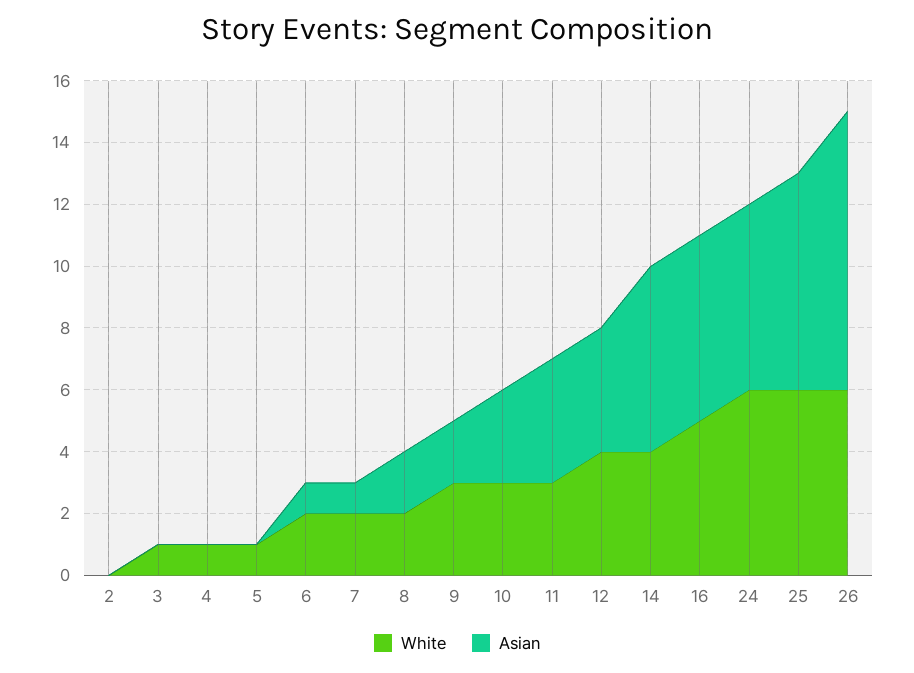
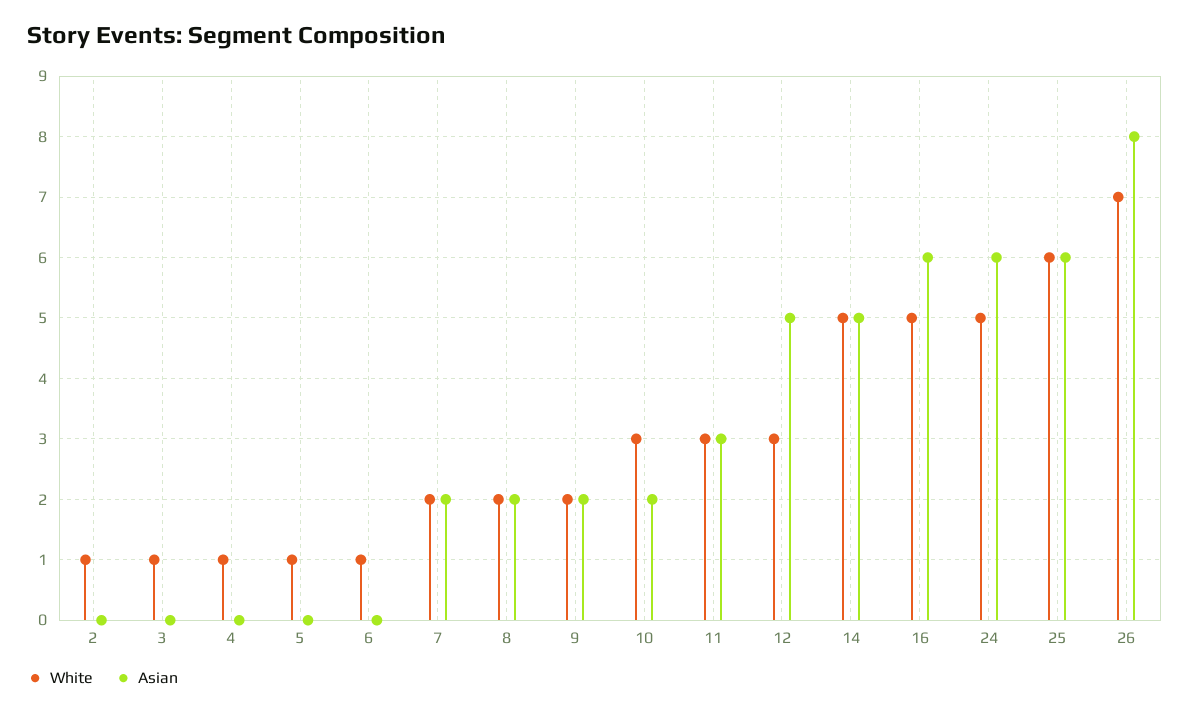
  {
    "White": {
-     "2": 0,
+     "2": 1,
      "3": 1,
      "4": 1,
      "5": 1,
-     "6": 2,
+     "6": 1,
      "7": 2,
      "8": 2,
-     "9": 3,
+     "9": 2,
      "10": 3,
      "11": 3,
-     "12": 4,
+     "12": 3,
-     "14": 4,
+     "14": 5,
      "16": 5,
-     "24": 6,
+     "24": 5,
      "25": 6,
-     "26": 6
+     "26": 7
    },
    "Asian": {
      "2": 0,
      "3": 0,
      "4": 0,
      "5": 0,
-     "6": 1,
+     "6": 0,
-     "7": 1,
+     "7": 2,
      "8": 2,
      "9": 2,
-     "10": 3,
+     "10": 2,
-     "11": 4,
+     "11": 3,
-     "12": 4,
+     "12": 5,
-     "14": 6,
+     "14": 5,
      "16": 6,
      "24": 6,
-     "25": 7,
+     "25": 6,
-     "26": 9
+     "26": 8
    }
  }

